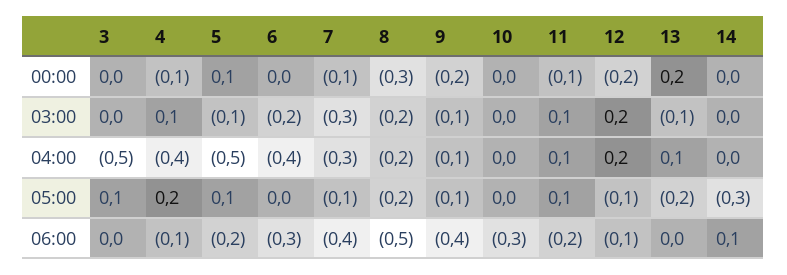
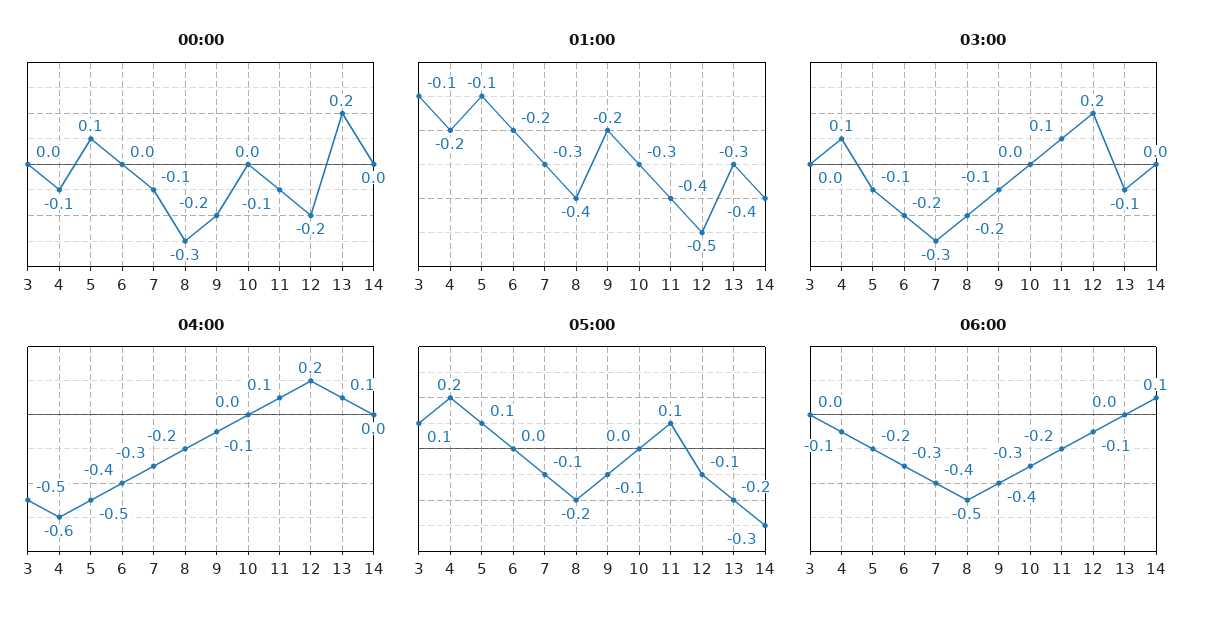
  {
    "00:00": {
      "3": 0,
      "4": -0.1,
      "5": 0.1,
      "6": 0,
      "7": -0.1,
      "8": -0.3,
      "9": -0.2,
      "10": 0,
      "11": -0.1,
      "12": -0.2,
      "13": 0.2,
      "14": 0
    },
    "03:00": {
      "3": 0,
      "4": 0.1,
      "5": -0.1,
      "6": -0.2,
      "7": -0.3,
      "8": -0.2,
      "9": -0.1,
      "10": 0,
      "11": 0.1,
      "12": 0.2,
      "13": -0.1,
      "14": 0
    },
    "04:00": {
      "3": -0.5,
-     "4": -0.4,
+     "4": -0.6,
      "5": -0.5,
      "6": -0.4,
      "7": -0.3,
      "8": -0.2,
      "9": -0.1,
      "10": 0,
      "11": 0.1,
      "12": 0.2,
      "13": 0.1,
      "14": 0
    },
    "05:00": {
      "3": 0.1,
      "4": 0.2,
      "5": 0.1,
      "6": 0,
      "7": -0.1,
      "8": -0.2,
      "9": -0.1,
      "10": 0,
      "11": 0.1,
      "12": -0.1,
      "13": -0.2,
      "14": -0.3
    },
    "06:00": {
      "3": 0,
      "4": -0.1,
      "5": -0.2,
      "6": -0.3,
      "7": -0.4,
      "8": -0.5,
      "9": -0.4,
      "10": -0.3,
      "11": -0.2,
      "12": -0.1,
      "13": 0,
      "14": 0.1
-   }
+   },
+   "01:00": {
+     "3": -0.1,
+     "4": -0.2,
+     "5": -0.1,
+     "6": -0.2,
+     "7": -0.3,
+     "8": -0.4,
+     "9": -0.2,
+     "10": -0.3,
+     "11": -0.4,
+     "12": -0.5,
+     "13": -0.3,
+     "14": -0.4
+   }
  }

